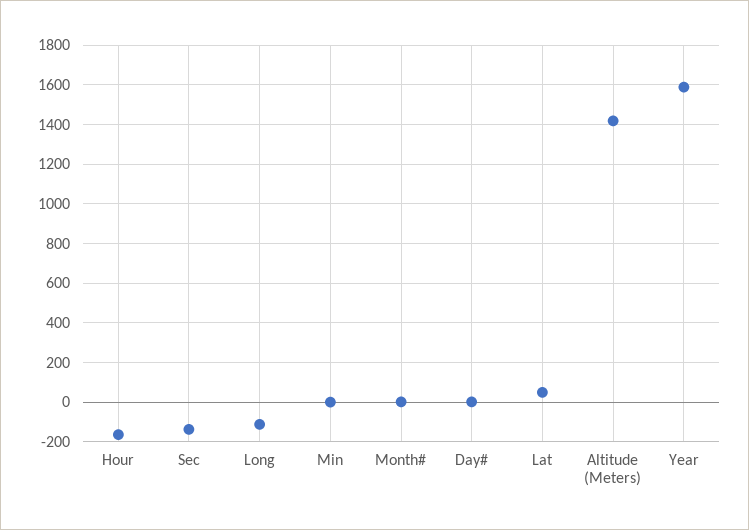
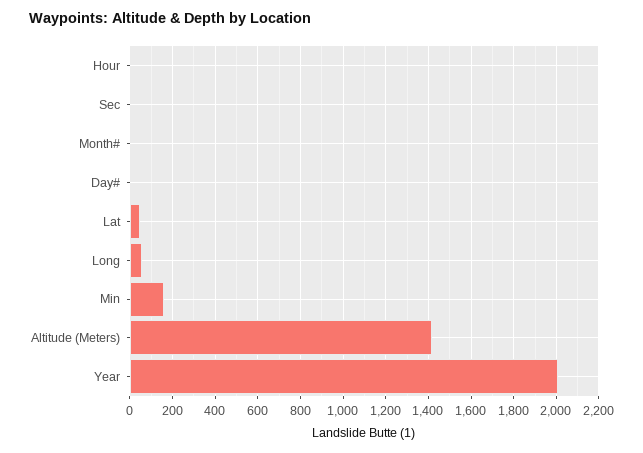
  {
-   "Hour": -150,
+   "Hour": 0,
-   "Sec": -150,
+   "Sec": 0,
-   "Long": -100,
+   "Long": 50,
-   "Min": 0,
+   "Min": 150,
    "Month#": 0,
    "Day#": 0,
    "Lat": 50,
    "Altitude (Meters)": 1400,
-   "Year": 1600
+   "Year": 2000
  }

